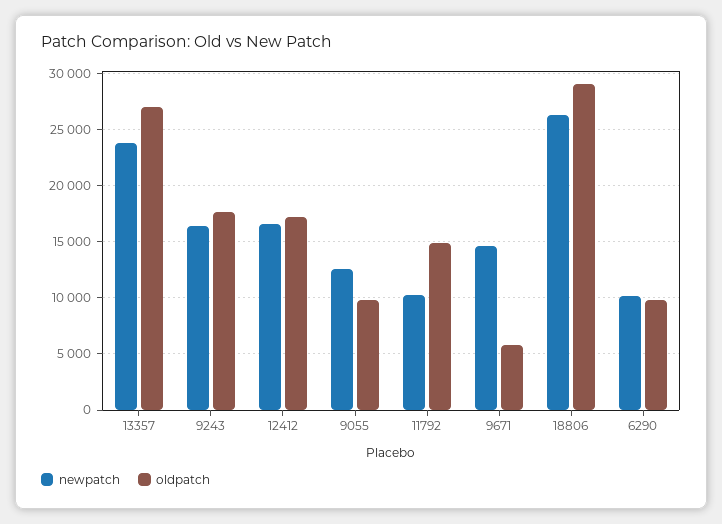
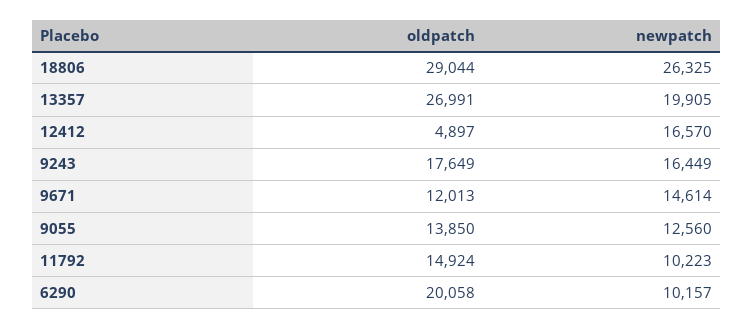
  {
    "newpatch": {
-     "13357": 24000,
+     "13357": 19905,
      "9243": 16449,
      "12412": 16570,
      "9055": 12560,
      "11792": 10223,
      "9671": 14614,
      "18806": 26325,
      "6290": 10157
    },
    "oldpatch": {
      "13357": 26991,
      "9243": 17649,
-     "12412": 17000,
+     "12412": 4897,
-     "9055": 10000,
+     "9055": 13850,
      "11792": 14924,
-     "9671": 6000,
+     "9671": 12013,
      "18806": 29044,
-     "6290": 10000
+     "6290": 20058
    }
  }

